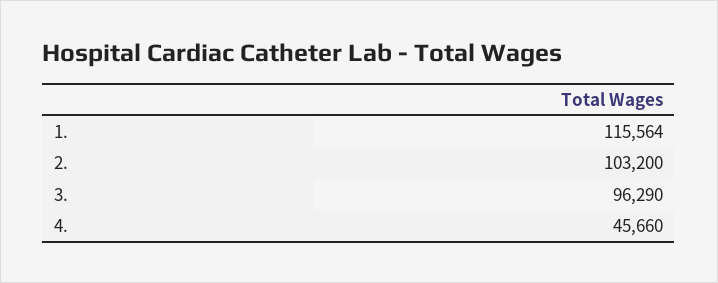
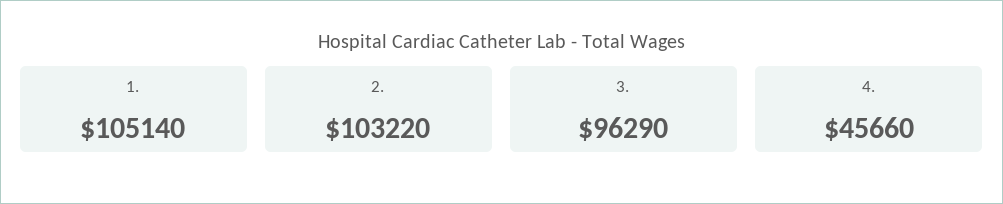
  {
-   "1.": 115564,
+   "1.": 105140,
-   "2.": 103200,
+   "2.": 103220,
    "3.": 96290,
    "4.": 45660
  }

